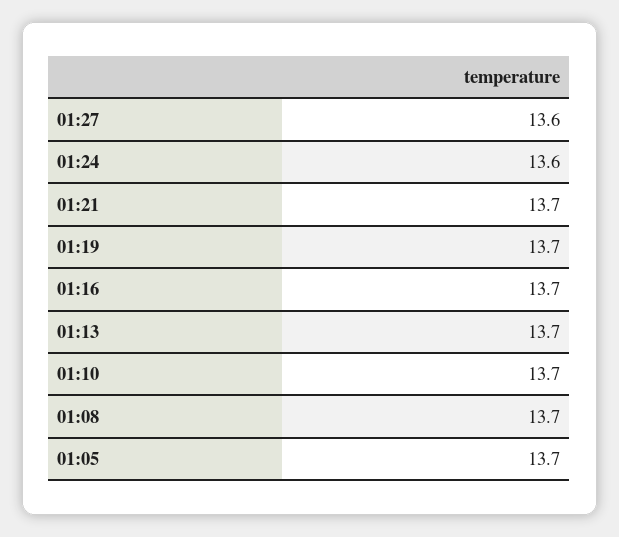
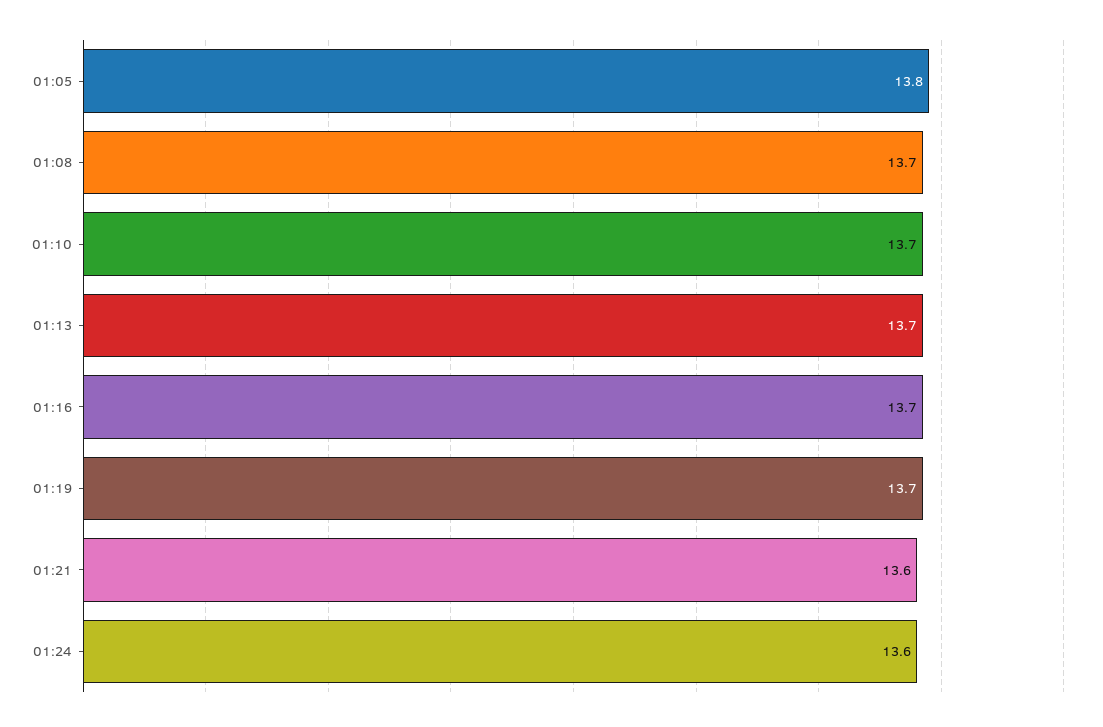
  {
-   "01:27": 13.6,
    "01:24": 13.6,
-   "01:21": 13.7,
+   "01:21": 13.6,
    "01:19": 13.7,
    "01:16": 13.7,
    "01:13": 13.7,
    "01:10": 13.7,
    "01:08": 13.7,
-   "01:05": 13.7
+   "01:05": 13.8
  }

